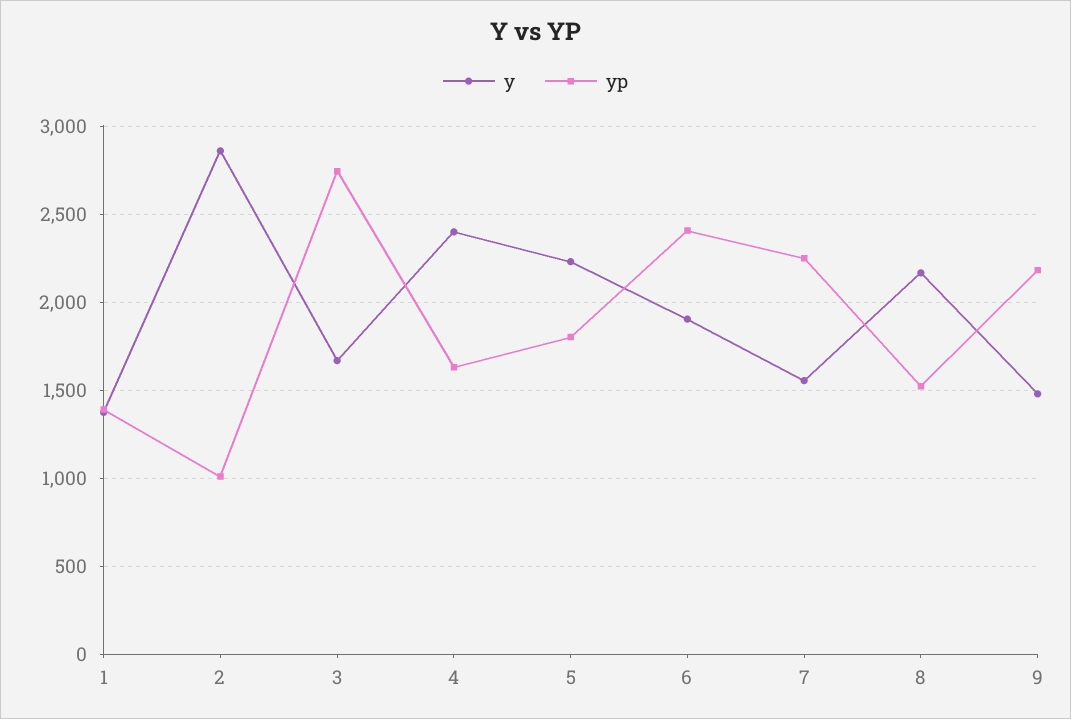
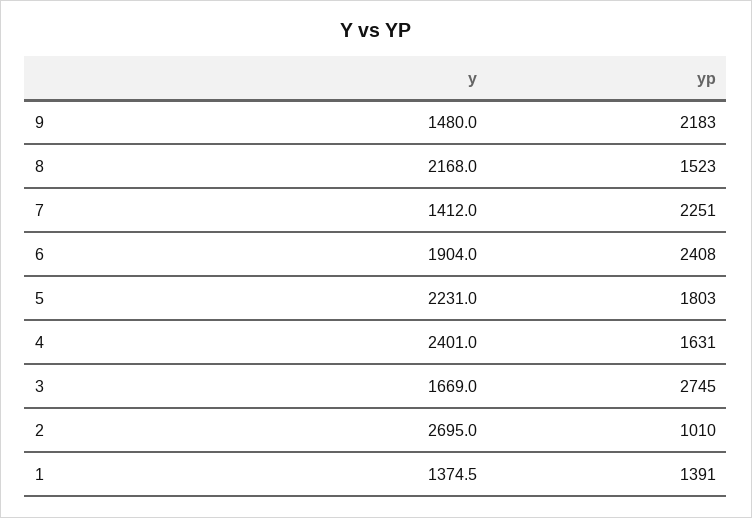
  {
    "y": {
      "1": 1374.5,
-     "2": 2850,
+     "2": 2695,
      "3": 1669,
      "4": 2401,
      "5": 2231,
      "6": 1904,
-     "7": 1550,
+     "7": 1412,
      "8": 2168,
      "9": 1480
    },
    "yp": {
      "1": 1391,
      "2": 1010,
      "3": 2745,
      "4": 1631,
      "5": 1803,
      "6": 2408,
      "7": 2251,
      "8": 1523,
      "9": 2183
    }
  }

